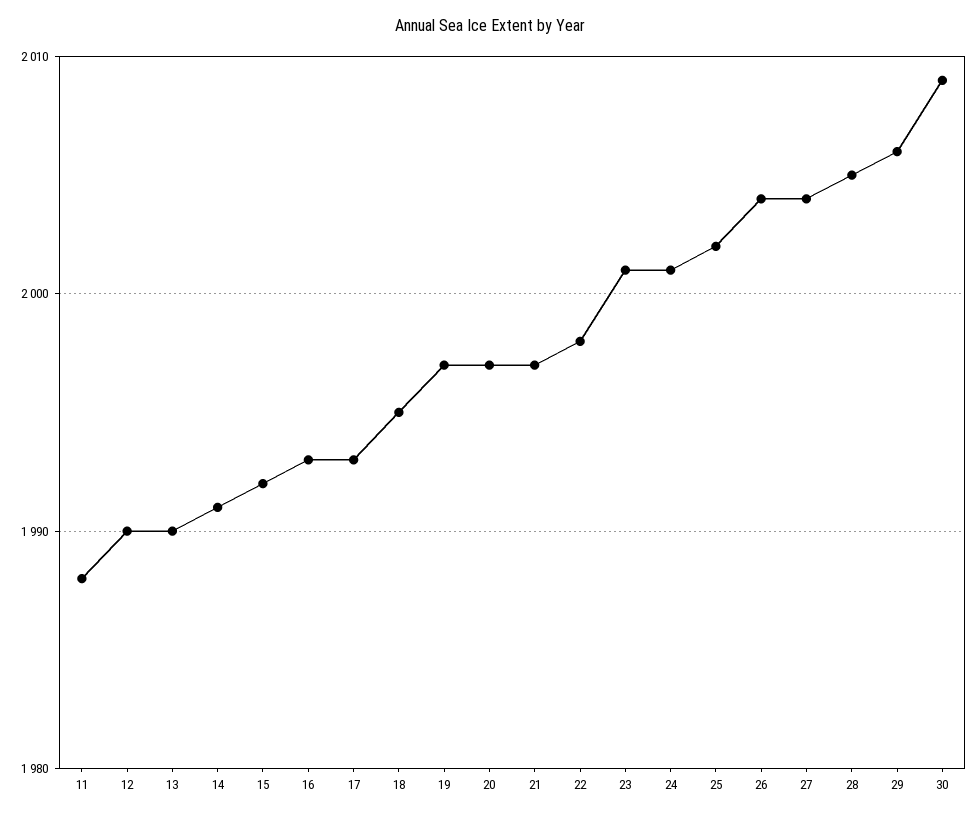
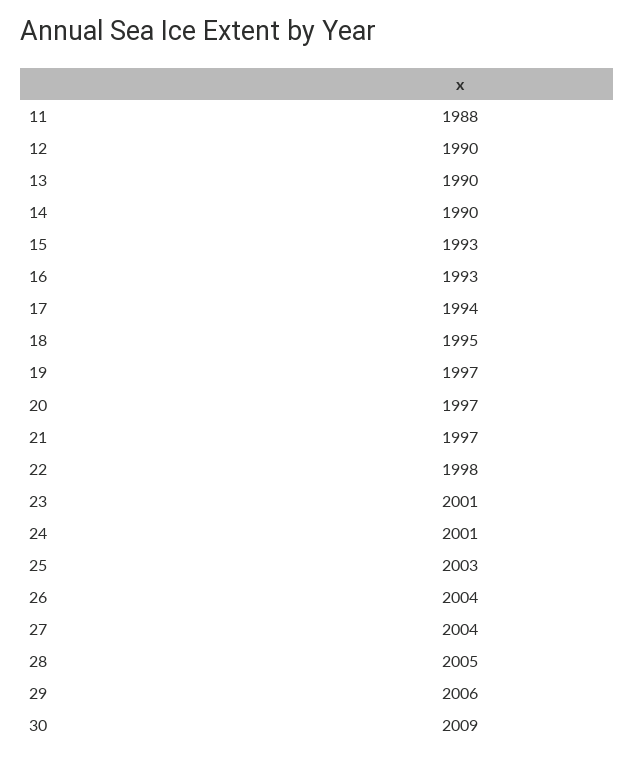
  {
    "11": 1988,
    "12": 1990,
    "13": 1990,
-   "14": 1991,
+   "14": 1990,
-   "15": 1992,
+   "15": 1993,
    "16": 1993,
-   "17": 1993,
+   "17": 1994,
    "18": 1995,
    "19": 1997,
    "20": 1997,
    "21": 1997,
    "22": 1998,
    "23": 2001,
    "24": 2001,
-   "25": 2002,
+   "25": 2003,
    "26": 2004,
    "27": 2004,
    "28": 2005,
    "29": 2006,
    "30": 2009
  }

